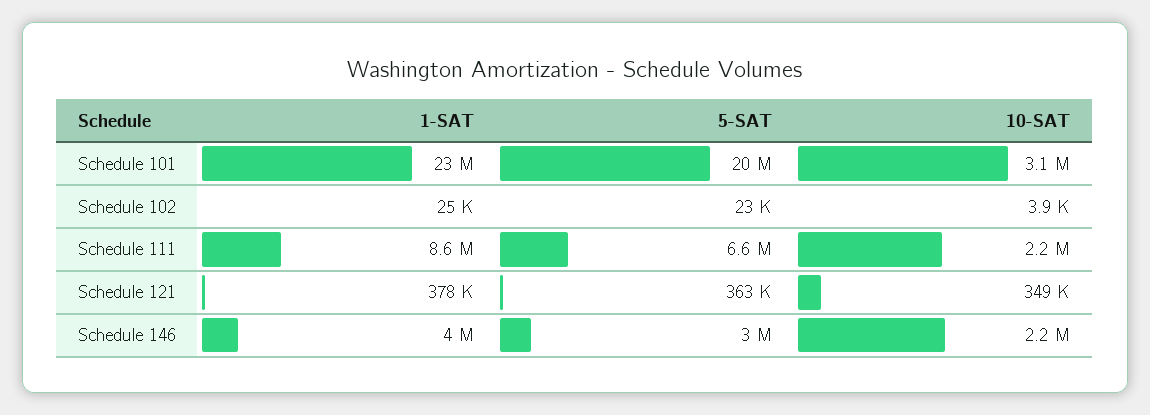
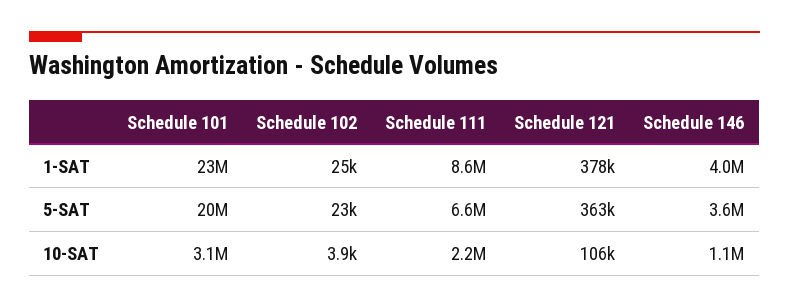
  {
    "1-SAT": {
      "Schedule 101": 23000000,
      "Schedule 102": 25000,
      "Schedule 111": 8600000,
      "Schedule 121": 378000,
      "Schedule 146": 4000000
    },
    "5-SAT": {
      "Schedule 101": 20000000,
      "Schedule 102": 23000,
      "Schedule 111": 6600000,
      "Schedule 121": 363000,
-     "Schedule 146": 3000000
+     "Schedule 146": 3600000
    },
    "10-SAT": {
      "Schedule 101": 3100000,
      "Schedule 102": 3900,
      "Schedule 111": 2200000,
-     "Schedule 121": 349000,
+     "Schedule 121": 106000,
-     "Schedule 146": 2200000
+     "Schedule 146": 1100000
    }
  }

